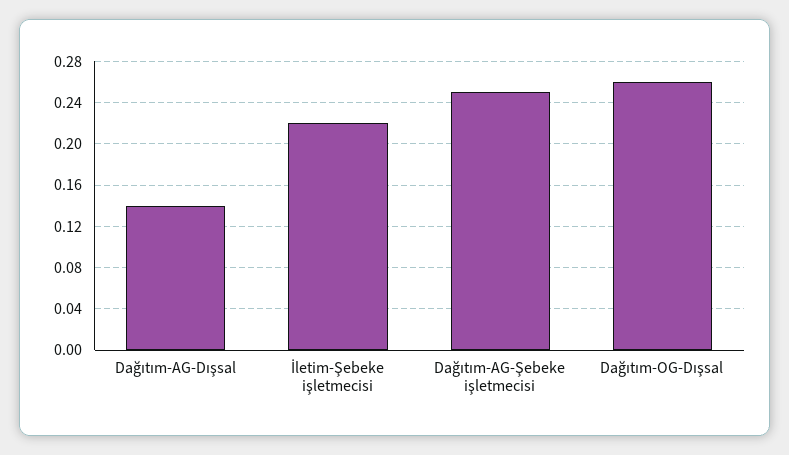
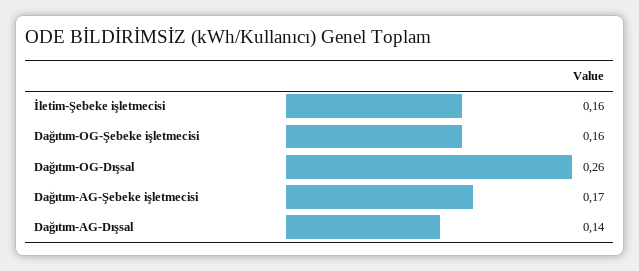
  {
    "Dağıtım-AG-Dışsal": 0.14,
-   "İletim-Şebeke işletmecisi": 0.22,
+   "İletim-Şebeke işletmecisi": 0.16,
-   "Dağıtım-AG-Şebeke işletmecisi": 0.25,
+   "Dağıtım-AG-Şebeke işletmecisi": 0.17,
-   "Dağıtım-OG-Dışsal": 0.26
+   "Dağıtım-OG-Dışsal": 0.26,
+   "Dağıtım-OG-Şebeke işletmecisi": 0.16
  }

